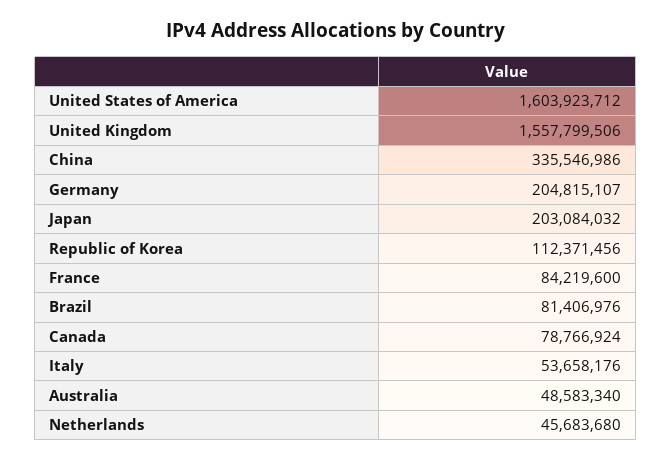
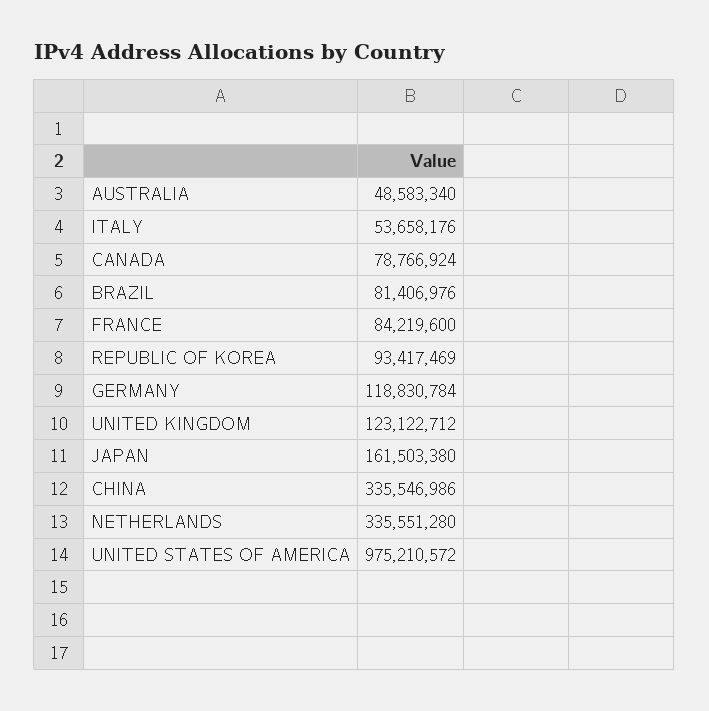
  {
-   "United States of America": 1603923712,
+   "United States of America": 975210572,
-   "United Kingdom": 1557799506,
+   "United Kingdom": 123122712,
    "China": 335546986,
-   "Germany": 204815107,
+   "Germany": 118830784,
-   "Japan": 203084032,
+   "Japan": 161503380,
-   "Republic of Korea": 112371456,
+   "Republic of Korea": 93417469,
    "France": 84219600,
    "Brazil": 81406976,
    "Canada": 78766924,
    "Italy": 53658176,
    "Australia": 48583340,
-   "Netherlands": 45683680
+   "Netherlands": 335551280
  }

